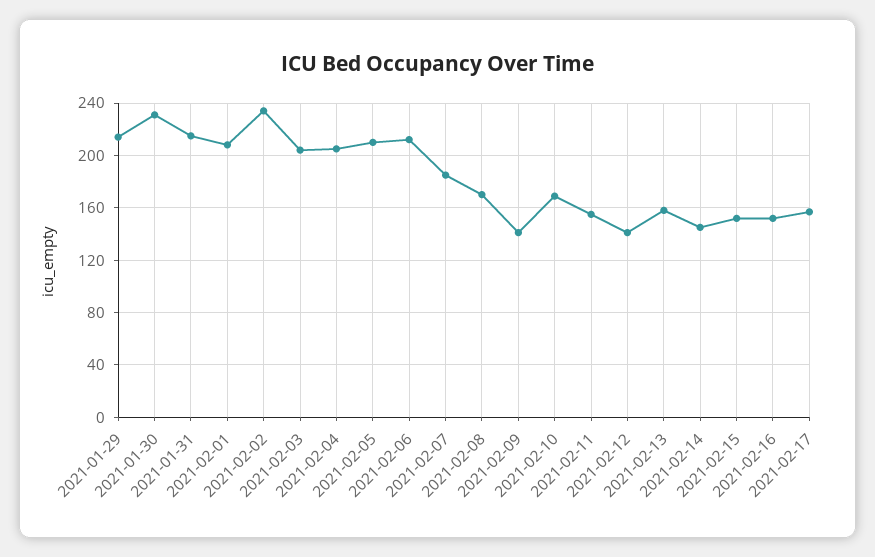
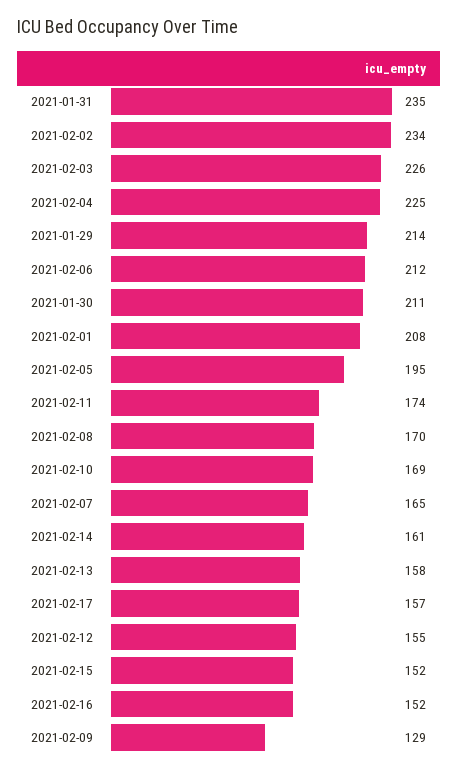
  {
    "2021-01-29": 214,
-   "2021-01-30": 230,
+   "2021-01-30": 211,
-   "2021-01-31": 215,
+   "2021-01-31": 235,
    "2021-02-01": 208,
    "2021-02-02": 234,
-   "2021-02-03": 205,
+   "2021-02-03": 226,
-   "2021-02-04": 205,
+   "2021-02-04": 225,
-   "2021-02-05": 210,
+   "2021-02-05": 195,
    "2021-02-06": 212,
-   "2021-02-07": 185,
+   "2021-02-07": 165,
    "2021-02-08": 170,
-   "2021-02-09": 140,
+   "2021-02-09": 129,
    "2021-02-10": 169,
-   "2021-02-11": 155,
+   "2021-02-11": 174,
-   "2021-02-12": 140,
+   "2021-02-12": 155,
    "2021-02-13": 158,
-   "2021-02-14": 145,
+   "2021-02-14": 161,
    "2021-02-15": 152,
    "2021-02-16": 152,
    "2021-02-17": 157
  }

